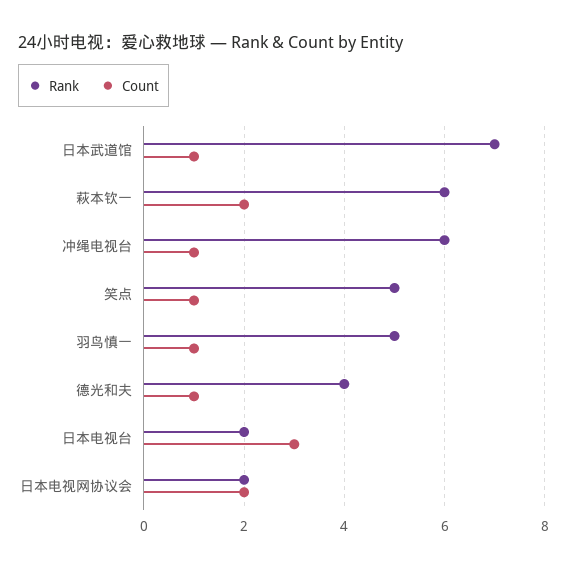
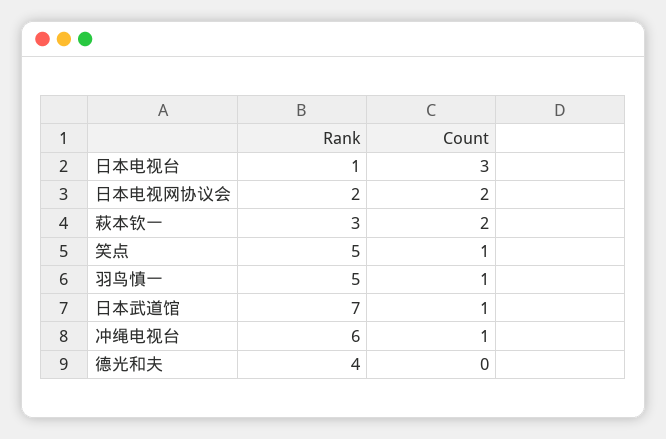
  {
    "Rank": {
      "日本武道馆": 7,
-     "萩本钦一": 6,
+     "萩本钦一": 3,
      "冲绳电视台": 6,
      "笑点": 5,
      "羽鸟慎一": 5,
      "德光和夫": 4,
-     "日本电视台": 2,
+     "日本电视台": 1,
      "日本电视网协议会": 2
    },
    "Count": {
      "日本武道馆": 1,
      "萩本钦一": 2,
      "冲绳电视台": 1,
      "笑点": 1,
      "羽鸟慎一": 1,
-     "德光和夫": 1,
+     "德光和夫": 0,
      "日本电视台": 3,
      "日本电视网协议会": 2
    }
  }

